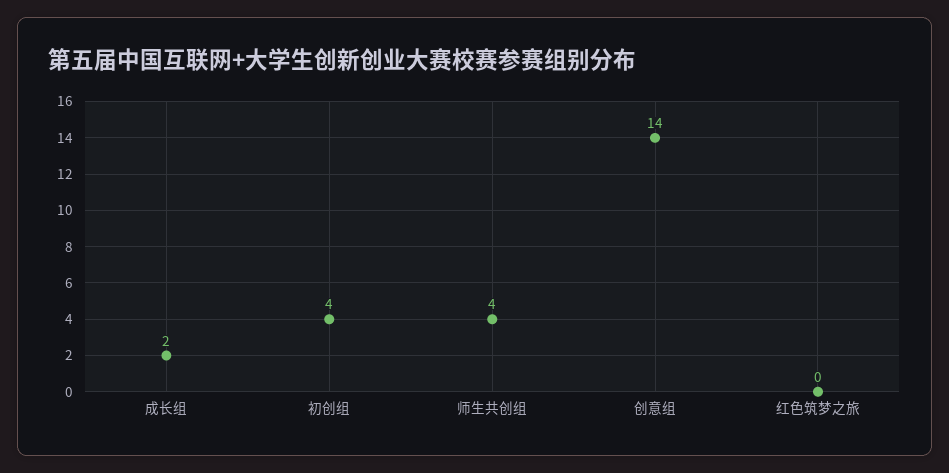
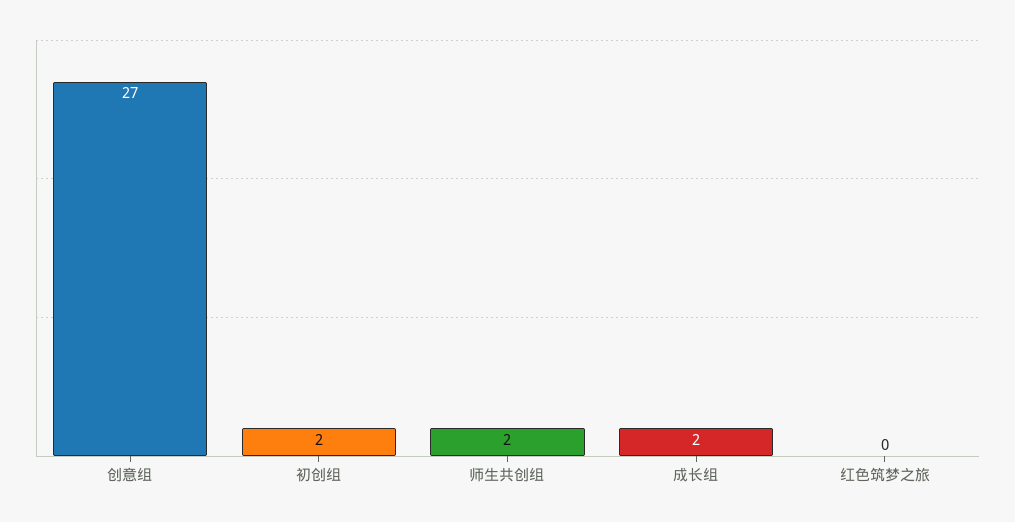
  {
    "成长组": 2,
-   "初创组": 4,
+   "初创组": 2,
-   "师生共创组": 4,
+   "师生共创组": 2,
-   "创意组": 14,
+   "创意组": 27,
    "红色筑梦之旅": 0
  }

